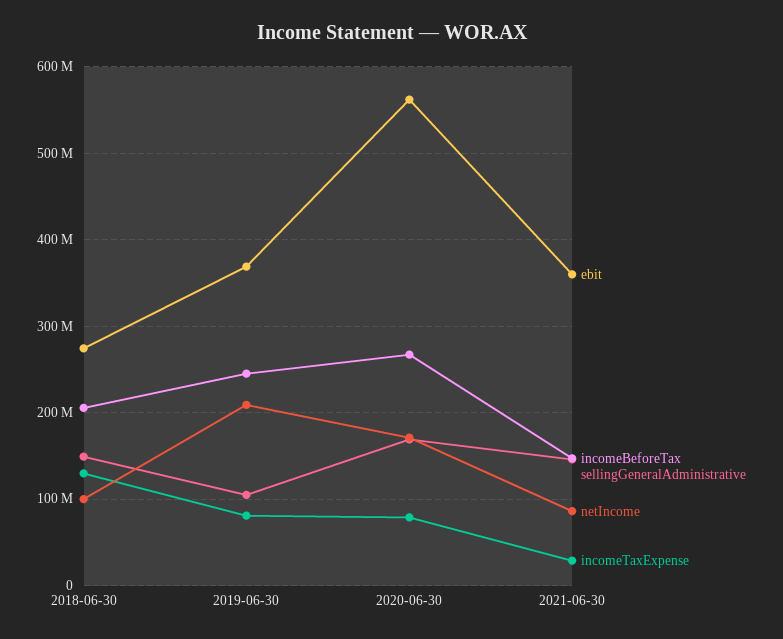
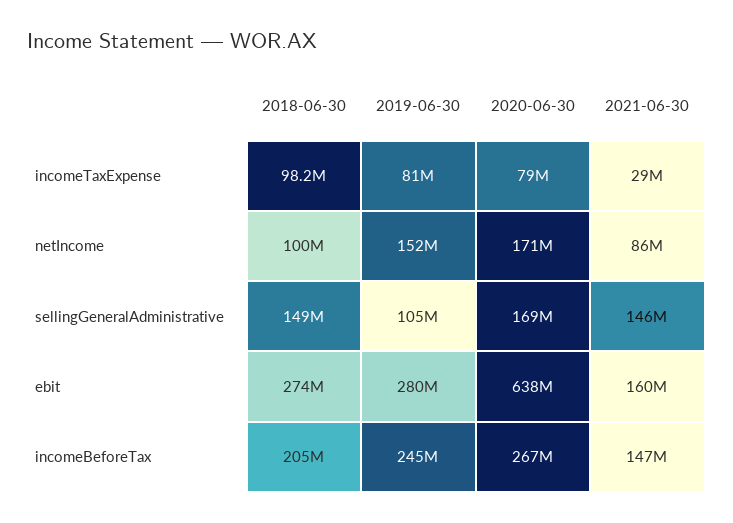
  {
    "ebit": {
      "2018-06-30": 274000000,
-     "2019-06-30": 370000000,
+     "2019-06-30": 280000000,
-     "2020-06-30": 560000000,
+     "2020-06-30": 638000000,
-     "2021-06-30": 360000000
+     "2021-06-30": 160000000
    },
    "incomeBeforeTax": {
      "2018-06-30": 205000000,
      "2019-06-30": 245000000,
      "2020-06-30": 267000000,
      "2021-06-30": 147000000
    },
    "sellingGeneralAdministrative": {
      "2018-06-30": 149000000,
      "2019-06-30": 105000000,
      "2020-06-30": 169000000,
      "2021-06-30": 146000000
    },
    "netIncome": {
      "2018-06-30": 100000000,
-     "2019-06-30": 210000000,
+     "2019-06-30": 152000000,
      "2020-06-30": 171000000,
      "2021-06-30": 86000000
    },
    "incomeTaxExpense": {
-     "2018-06-30": 130000000,
+     "2018-06-30": 98200000,
      "2019-06-30": 81000000,
      "2020-06-30": 79000000,
      "2021-06-30": 29000000
    }
  }

